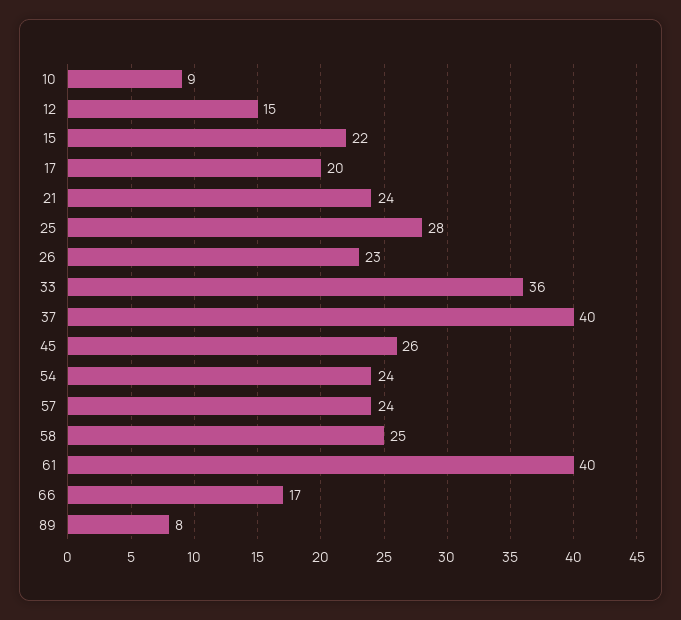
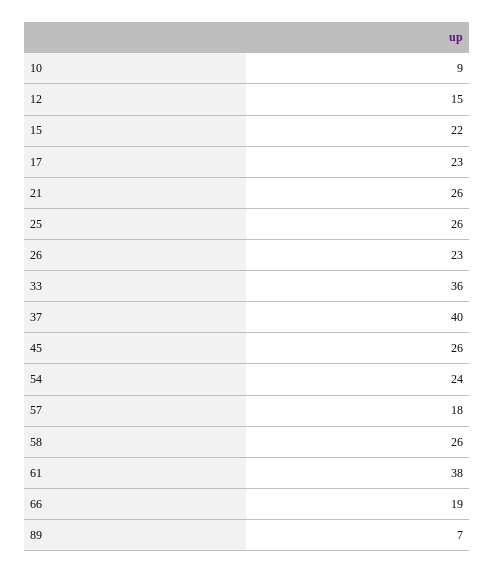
  {
    "10": 9,
    "12": 15,
    "15": 22,
-   "17": 20,
+   "17": 23,
-   "21": 24,
+   "21": 26,
-   "25": 28,
+   "25": 26,
    "26": 23,
    "33": 36,
    "37": 40,
    "45": 26,
    "54": 24,
-   "57": 24,
+   "57": 18,
-   "58": 25,
+   "58": 26,
-   "61": 40,
+   "61": 38,
-   "66": 17,
+   "66": 19,
-   "89": 8
+   "89": 7
  }

